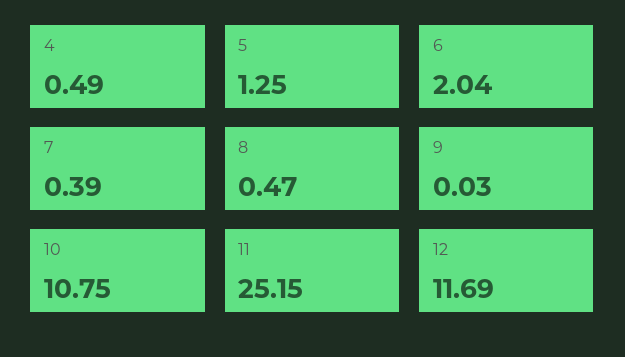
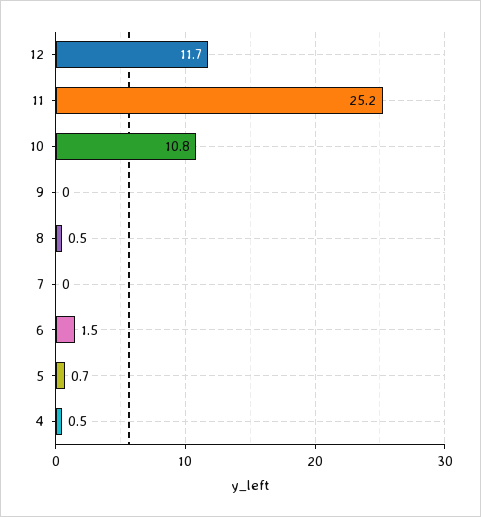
  {
    "4": 0.49,
-   "5": 1.25,
+   "5": 0.7,
-   "6": 2.04,
+   "6": 1.5,
-   "7": 0.39,
+   "7": 0,
    "8": 0.47,
    "9": 0.03,
    "10": 10.75,
    "11": 25.15,
    "12": 11.69
  }

